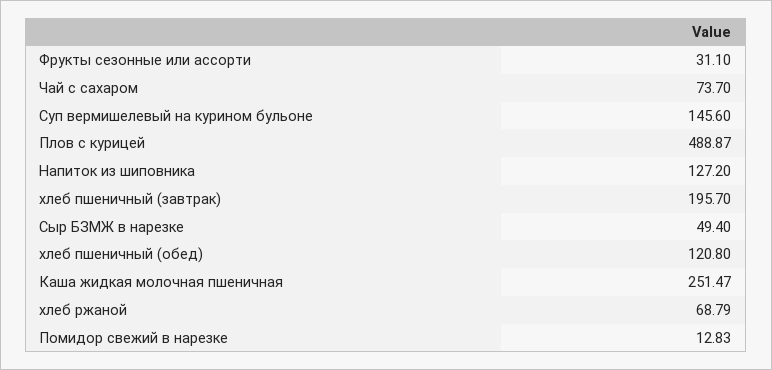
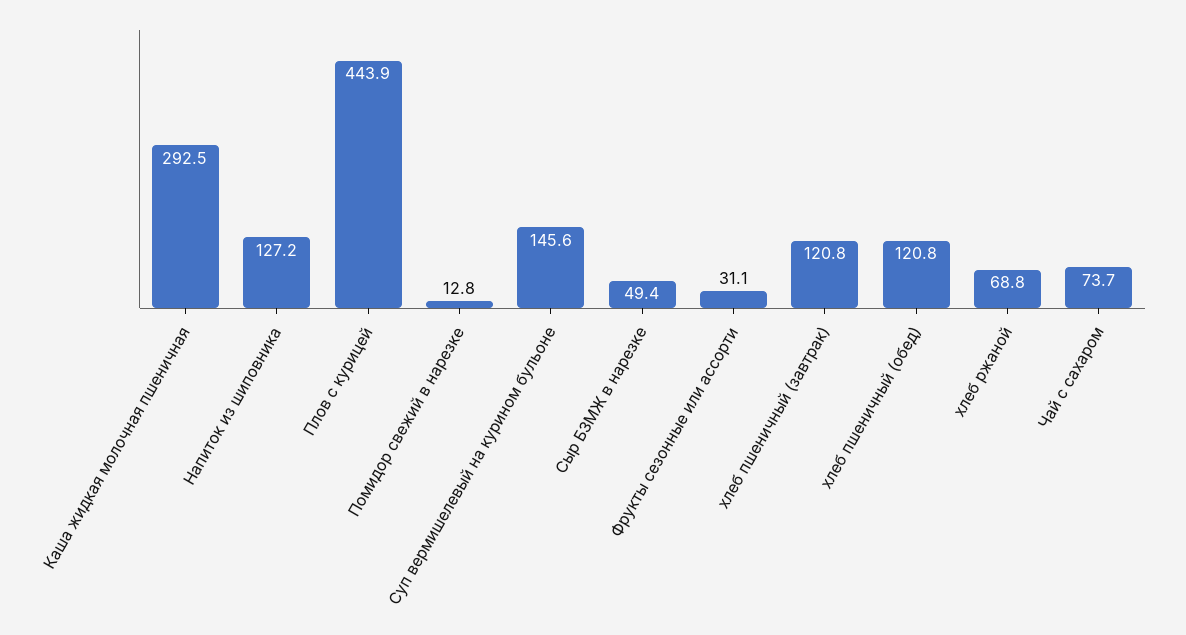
  {
    "Фрукты сезонные или ассорти": 31.1,
    "Чай с сахаром": 73.7,
    "Суп вермишелевый на курином бульоне": 145.6,
-   "Плов с курицей": 488.87,
+   "Плов с курицей": 443.9,
    "Напиток из шиповника": 127.2,
-   "хлеб пшеничный (завтрак)": 195.7,
+   "хлеб пшеничный (завтрак)": 120.8,
    "Сыр БЗМЖ в нарезке": 49.4,
    "хлеб пшеничный (обед)": 120.8,
-   "Каша жидкая молочная пшеничная": 251.47,
+   "Каша жидкая молочная пшеничная": 292.5,
    "хлеб ржаной": 68.79,
    "Помидор свежий в нарезке": 12.83
  }

